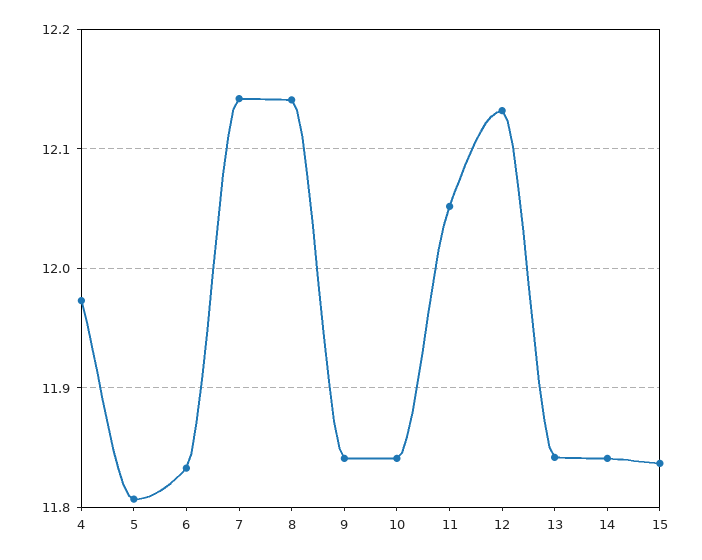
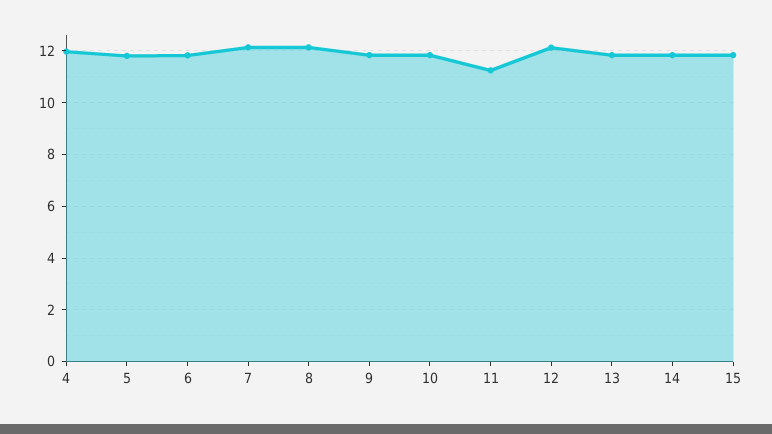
  {
    "4": 11.97,
    "5": 11.81,
    "6": 11.83,
    "7": 12.14,
    "8": 12.14,
    "9": 11.84,
    "10": 11.84,
-   "11": 12.05,
+   "11": 11.25,
    "12": 12.13,
    "13": 11.84,
    "14": 11.84,
    "15": 11.84
  }

